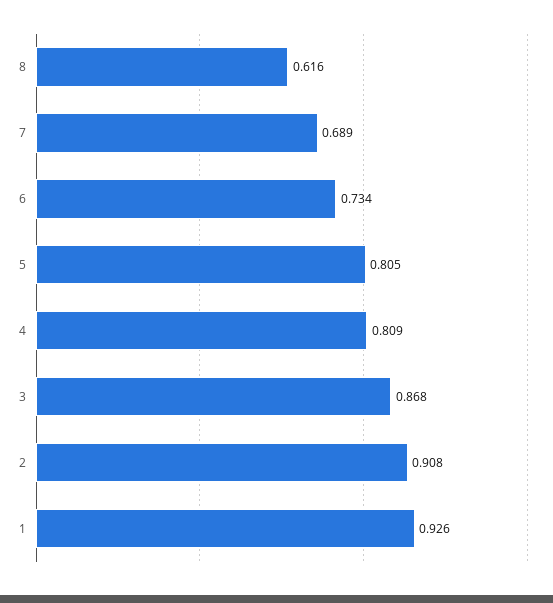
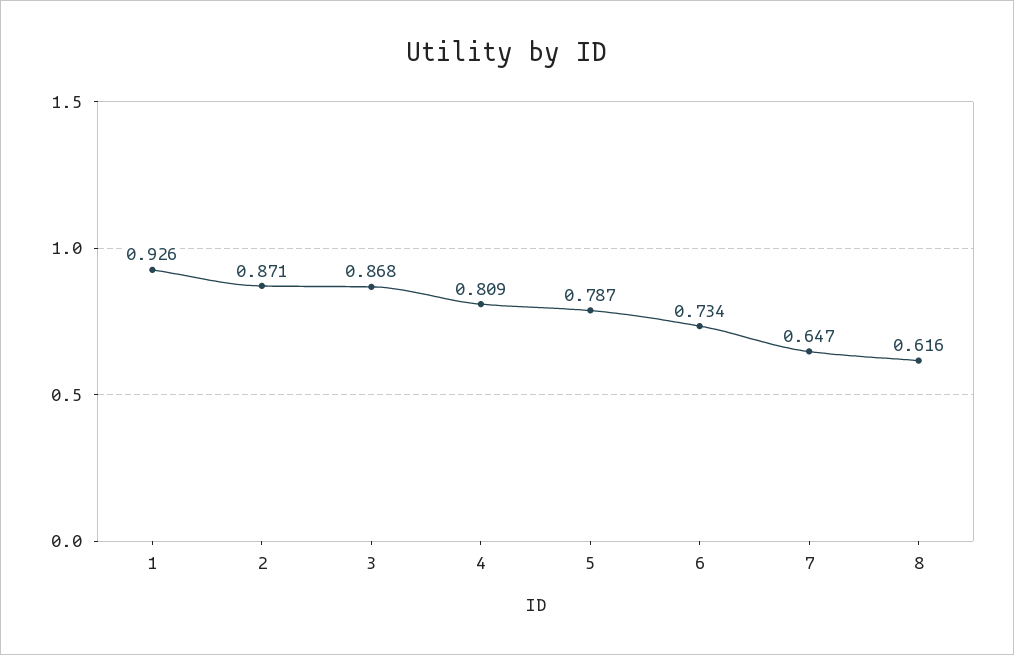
  {
    "8": 0.616,
-   "7": 0.689,
+   "7": 0.647,
    "6": 0.734,
-   "5": 0.805,
+   "5": 0.787,
    "4": 0.809,
    "3": 0.868,
-   "2": 0.908,
+   "2": 0.871,
    "1": 0.926
  }

